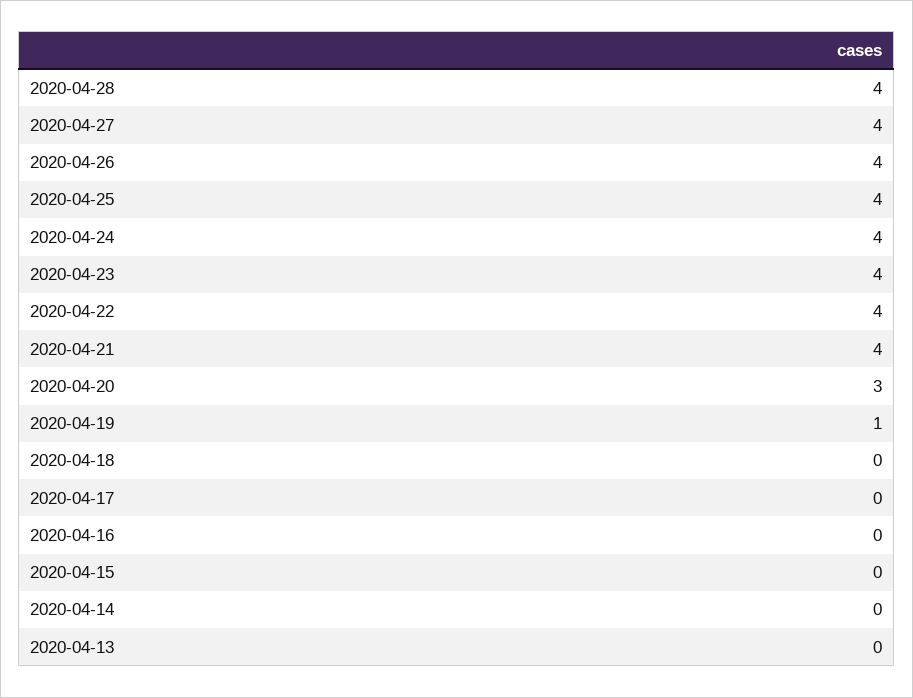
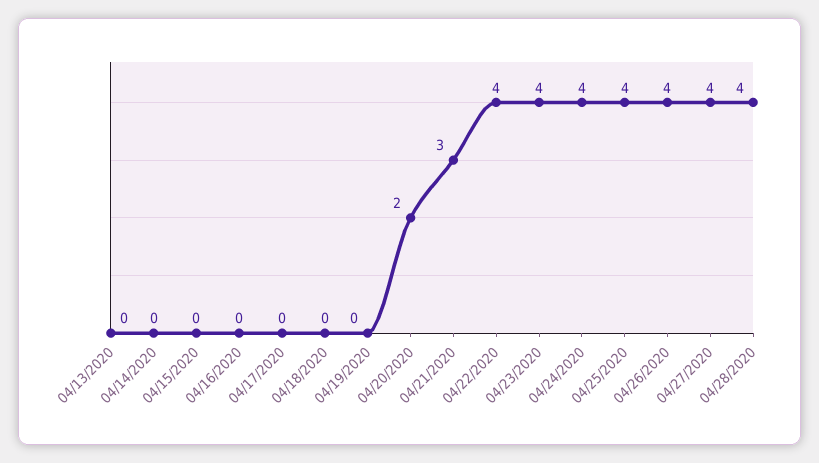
  {
    "2020-04-28": 4,
    "2020-04-27": 4,
    "2020-04-26": 4,
    "2020-04-25": 4,
    "2020-04-24": 4,
    "2020-04-23": 4,
    "2020-04-22": 4,
-   "2020-04-21": 4,
+   "2020-04-21": 3,
-   "2020-04-20": 3,
+   "2020-04-20": 2,
-   "2020-04-19": 1,
+   "2020-04-19": 0,
    "2020-04-18": 0,
    "2020-04-17": 0,
    "2020-04-16": 0,
    "2020-04-15": 0,
    "2020-04-14": 0,
    "2020-04-13": 0
  }

